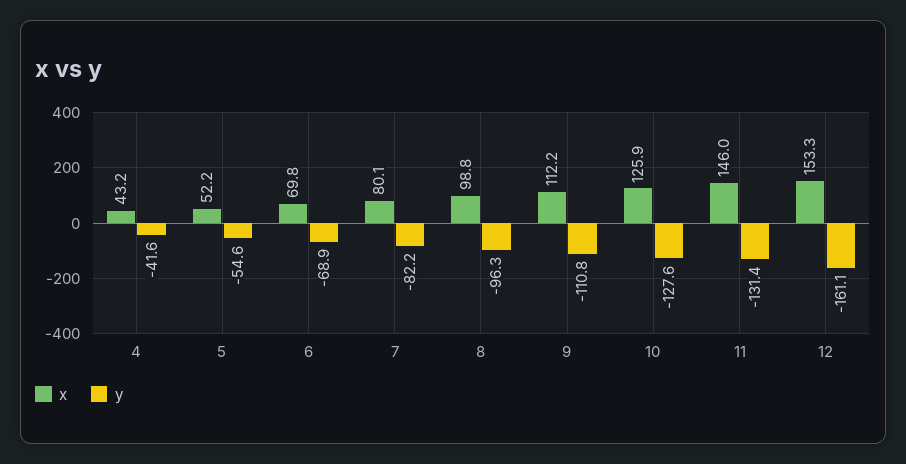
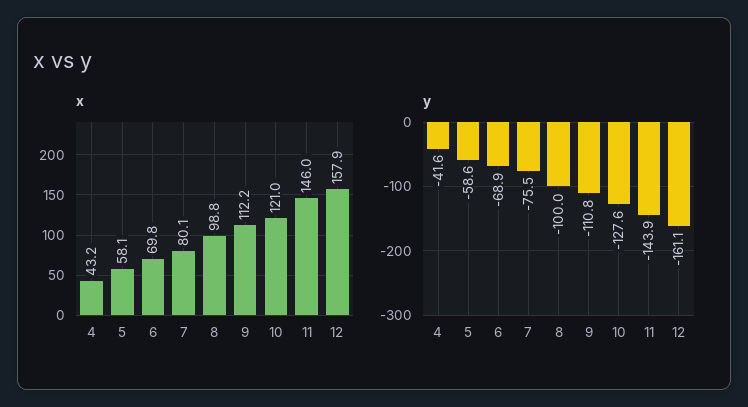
  {
    "x": {
      "4": 43.2,
-     "5": 52.2,
+     "5": 58.1,
      "6": 69.8,
      "7": 80.1,
      "8": 98.8,
      "9": 112.2,
-     "10": 125.9,
+     "10": 121,
      "11": 146,
-     "12": 153.3
+     "12": 157.9
    },
    "y": {
      "4": -41.6,
-     "5": -54.6,
+     "5": -58.6,
      "6": -68.9,
-     "7": -82.2,
+     "7": -75.5,
-     "8": -96.3,
+     "8": -100,
      "9": -110.8,
      "10": -127.6,
-     "11": -131.4,
+     "11": -143.9,
      "12": -161.1
    }
  }

